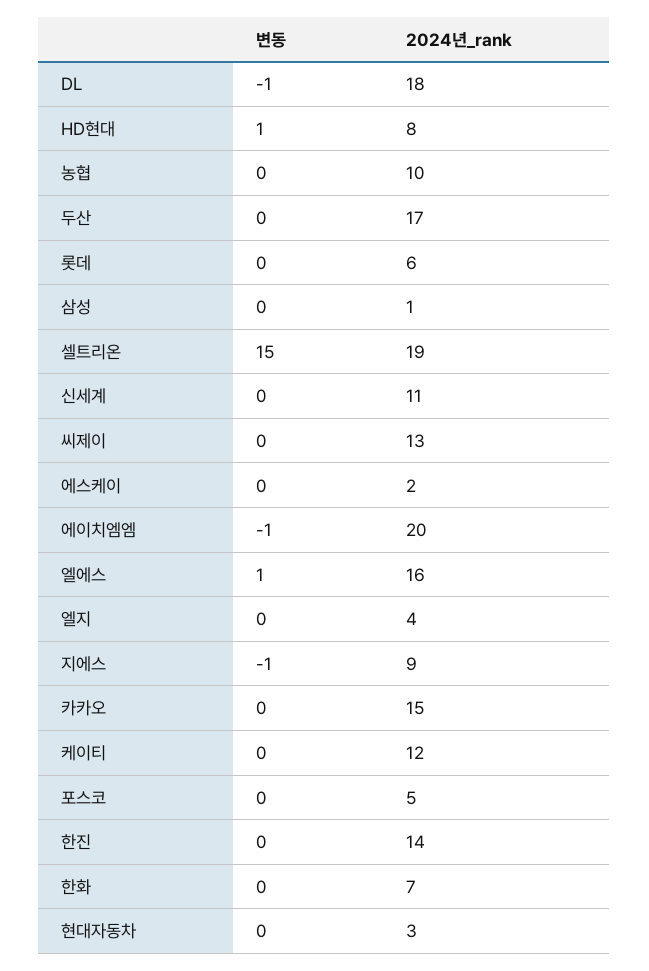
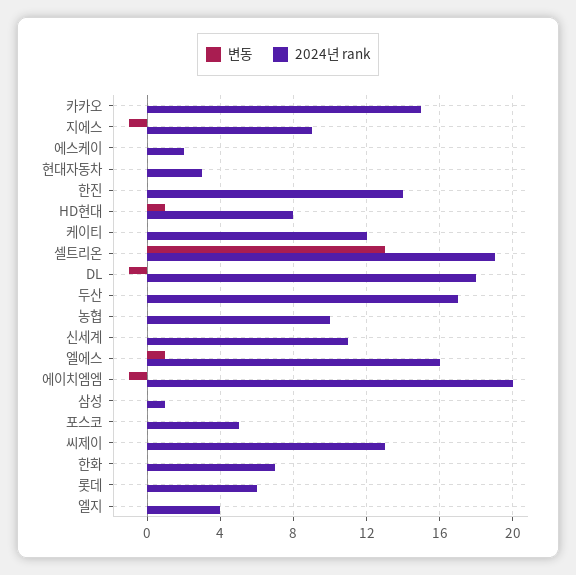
  {
    "변동": {
      "DL": -1,
      "HD현대": 1,
      "농협": 0,
      "두산": 0,
      "롯데": 0,
      "삼성": 0,
-     "셀트리온": 15,
+     "셀트리온": 13,
      "신세계": 0,
      "씨제이": 0,
      "에스케이": 0,
      "에이치엠엠": -1,
      "엘에스": 1,
      "엘지": 0,
      "지에스": -1,
      "카카오": 0,
      "케이티": 0,
      "포스코": 0,
      "한진": 0,
      "한화": 0,
      "현대자동차": 0
    },
    "2024년_rank": {
      "DL": 18,
      "HD현대": 8,
      "농협": 10,
      "두산": 17,
      "롯데": 6,
      "삼성": 1,
      "셀트리온": 19,
      "신세계": 11,
      "씨제이": 13,
      "에스케이": 2,
      "에이치엠엠": 20,
      "엘에스": 16,
      "엘지": 4,
      "지에스": 9,
      "카카오": 15,
      "케이티": 12,
      "포스코": 5,
      "한진": 14,
      "한화": 7,
      "현대자동차": 3
    }
  }

